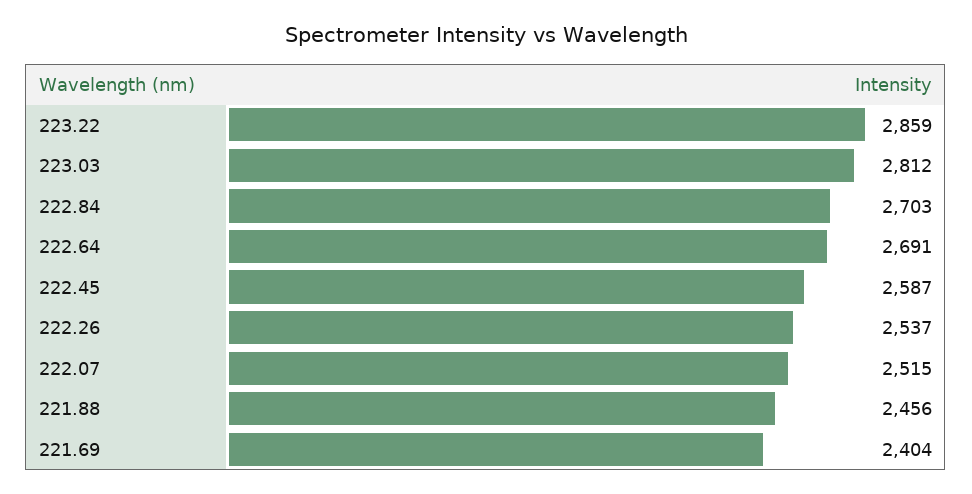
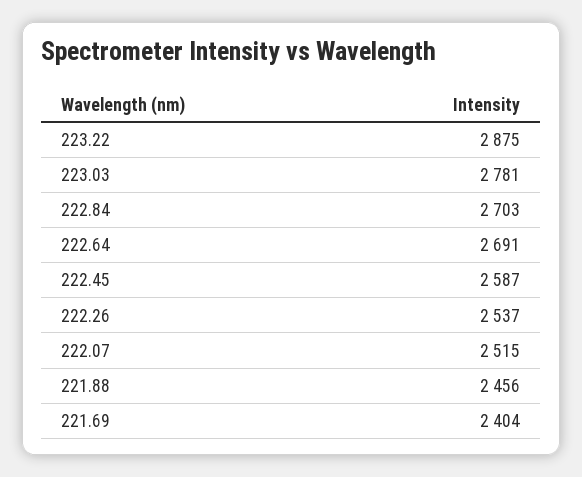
  {
-   "223.22": 2859,
+   "223.22": 2875,
-   "223.03": 2812,
+   "223.03": 2781,
    "222.84": 2703,
    "222.64": 2691,
    "222.45": 2587,
    "222.26": 2537,
    "222.07": 2515,
    "221.88": 2456,
    "221.69": 2404
  }

